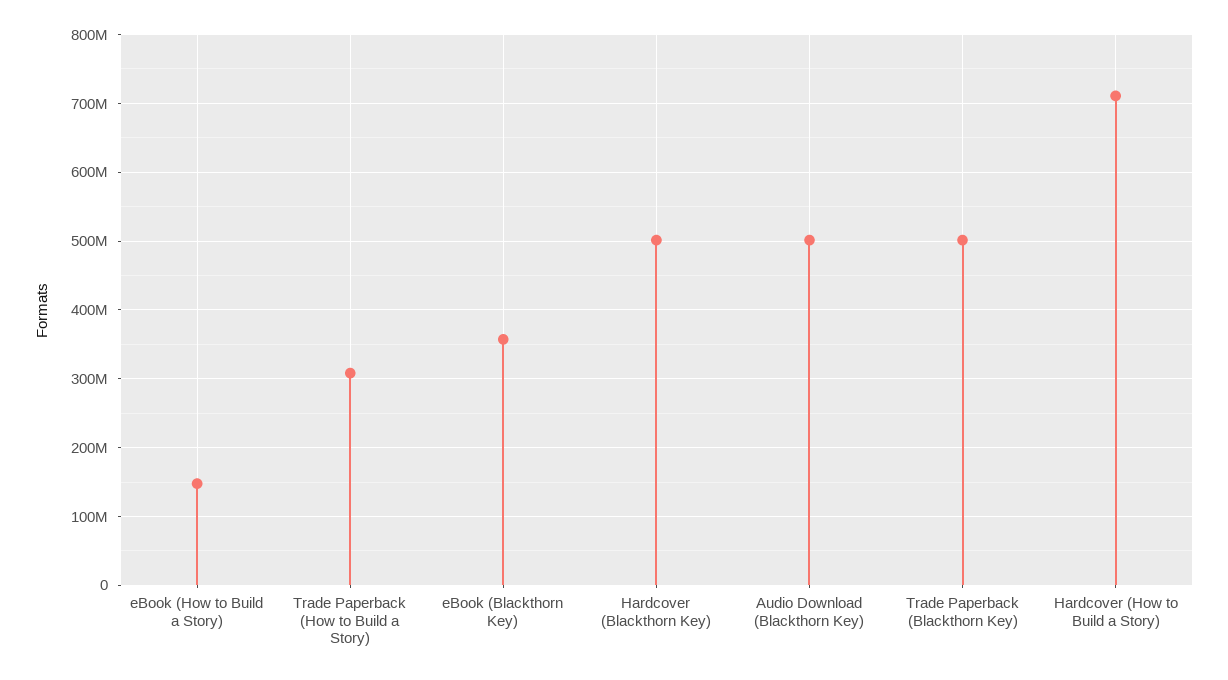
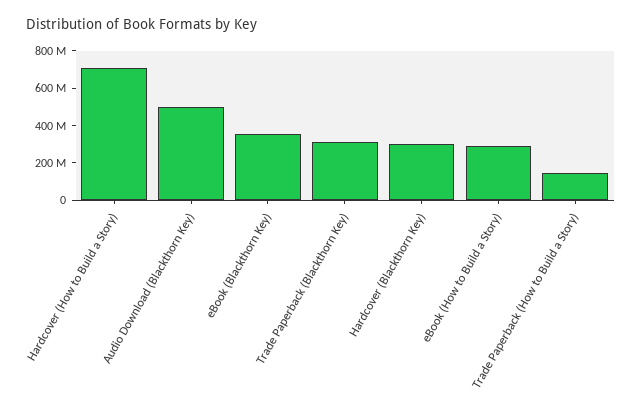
  {
-   "eBook (How to Build a Story)": 150000000,
+   "eBook (How to Build a Story)": 300000000,
-   "Trade Paperback (How to Build a Story)": 310000000,
+   "Trade Paperback (How to Build a Story)": 150000000,
    "eBook (Blackthorn Key)": 360000000,
-   "Hardcover (Blackthorn Key)": 500000000,
+   "Hardcover (Blackthorn Key)": 300000000,
    "Audio Download (Blackthorn Key)": 500000000,
-   "Trade Paperback (Blackthorn Key)": 500000000,
+   "Trade Paperback (Blackthorn Key)": 300000000,
    "Hardcover (How to Build a Story)": 710000000
  }

